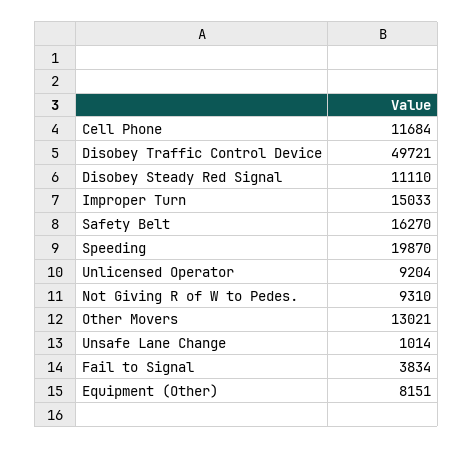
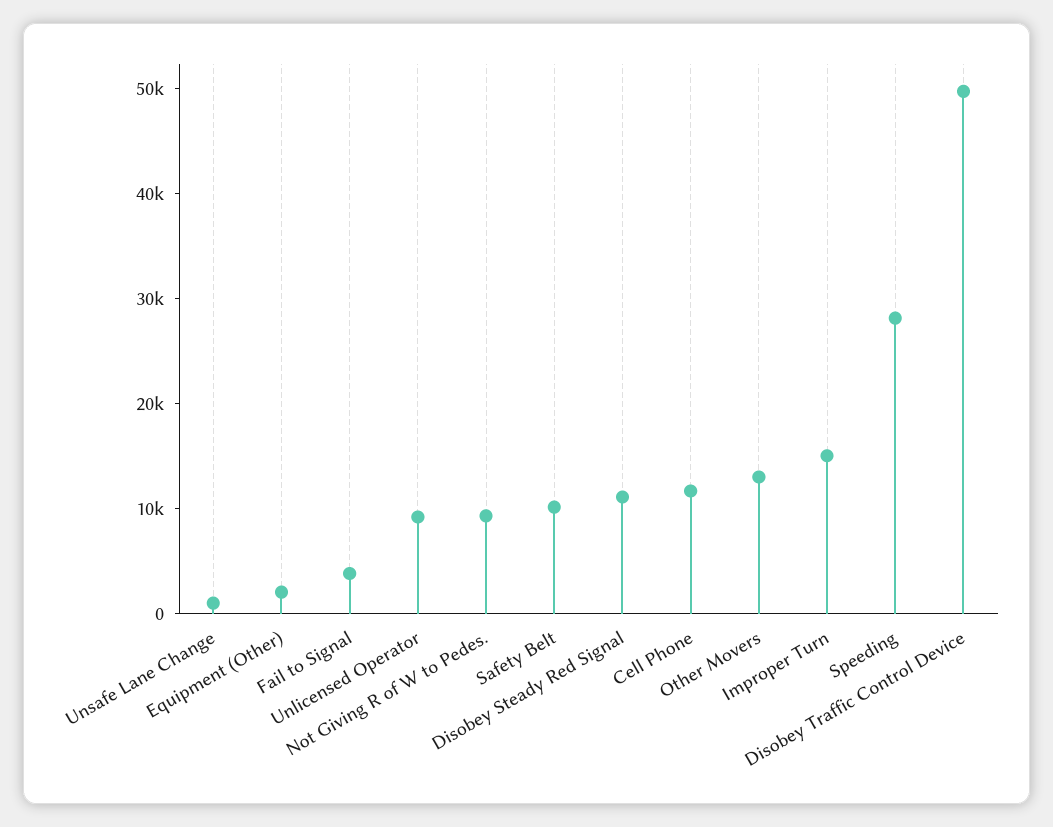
  {
    "Cell Phone": 11684,
    "Disobey Traffic Control Device": 49721,
    "Disobey Steady Red Signal": 11110,
    "Improper Turn": 15033,
-   "Safety Belt": 16270,
+   "Safety Belt": 10000,
-   "Speeding": 19870,
+   "Speeding": 28000,
    "Unlicensed Operator": 9204,
    "Not Giving R of W to Pedes.": 9310,
    "Other Movers": 13021,
    "Unsafe Lane Change": 1014,
    "Fail to Signal": 3834,
-   "Equipment (Other)": 8151
+   "Equipment (Other)": 2000
  }

